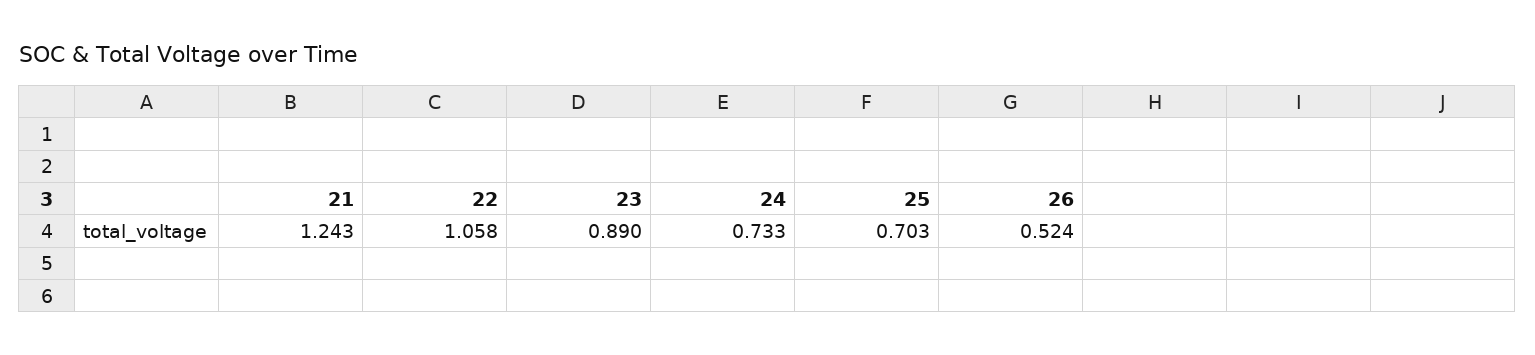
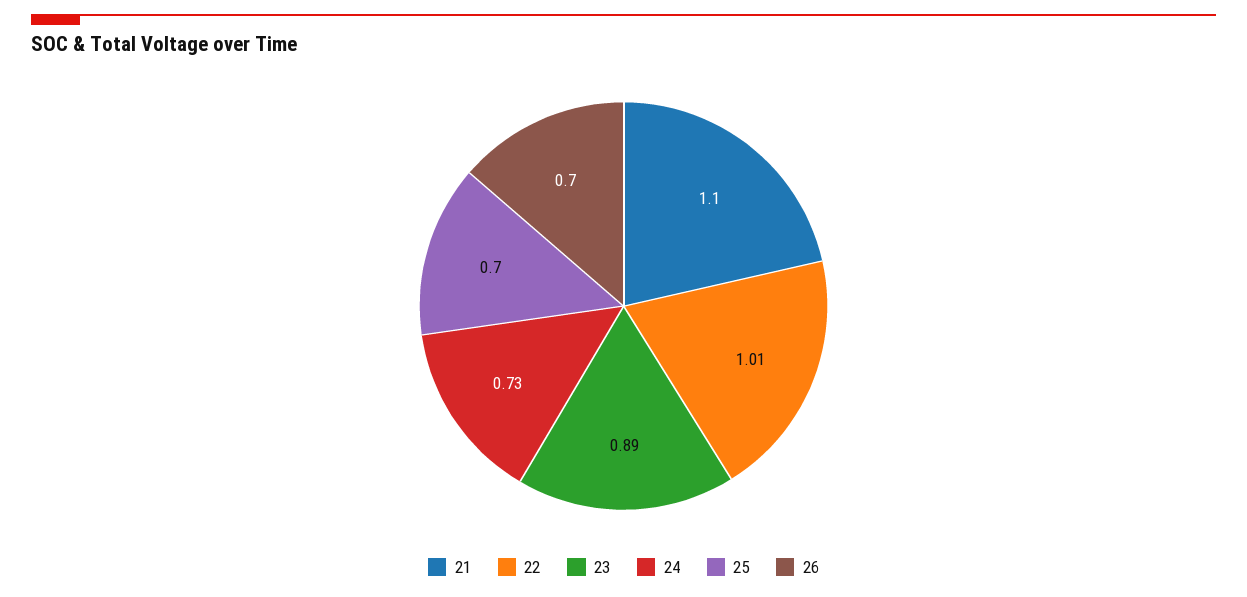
  {
-   "21": 1.243,
+   "21": 1.1,
-   "22": 1.058,
+   "22": 1.01,
    "23": 0.89,
    "24": 0.733,
    "25": 0.703,
-   "26": 0.524
+   "26": 0.7
  }

